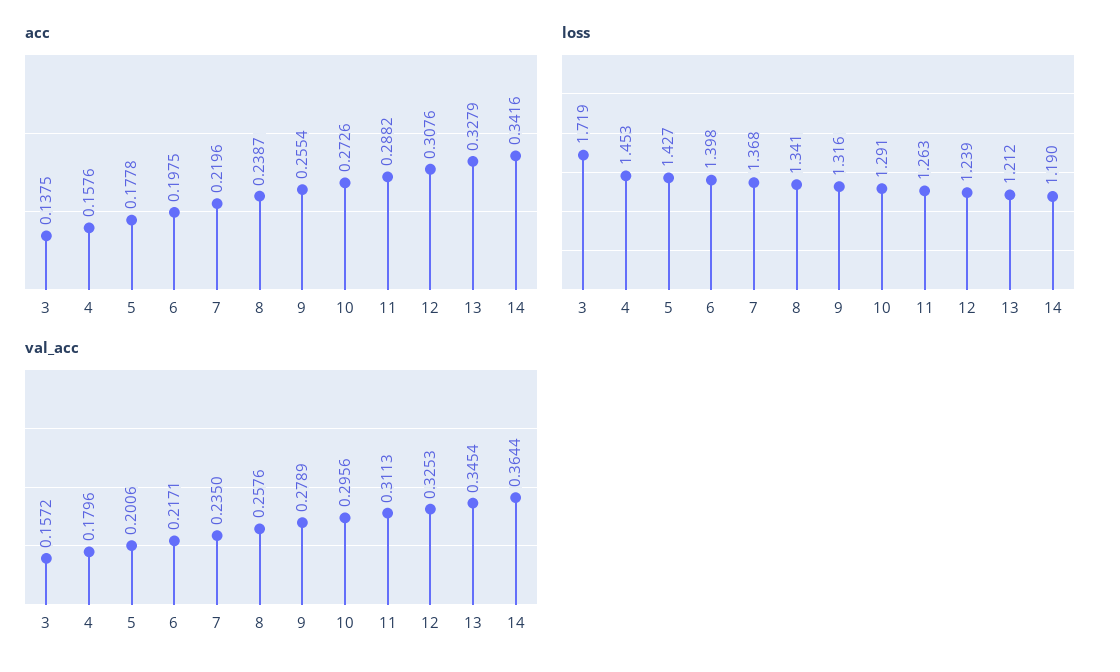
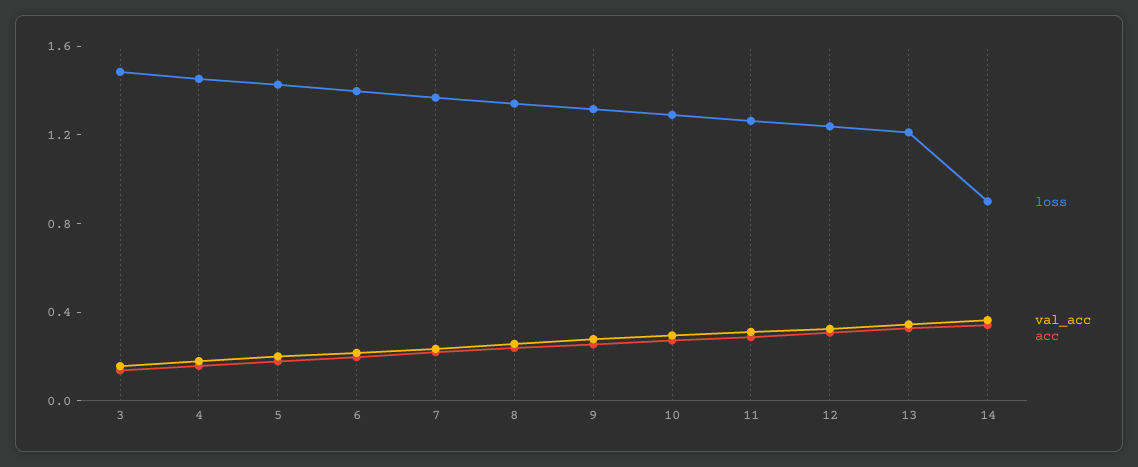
  {
    "acc": {
      "3": 0.1375,
      "4": 0.1576,
      "5": 0.1778,
      "6": 0.1975,
      "7": 0.2196,
      "8": 0.2387,
      "9": 0.2554,
      "10": 0.2726,
      "11": 0.2882,
      "12": 0.3076,
      "13": 0.3279,
      "14": 0.3416
    },
    "loss": {
-     "3": 1.719,
+     "3": 1.5,
      "4": 1.453,
      "5": 1.427,
      "6": 1.398,
      "7": 1.368,
      "8": 1.341,
      "9": 1.316,
      "10": 1.291,
      "11": 1.263,
      "12": 1.239,
      "13": 1.212,
-     "14": 1.19
+     "14": 0.9
    },
    "val_acc": {
      "3": 0.1572,
      "4": 0.1796,
      "5": 0.2006,
      "6": 0.2171,
      "7": 0.235,
      "8": 0.2576,
      "9": 0.2789,
      "10": 0.2956,
      "11": 0.3113,
      "12": 0.3253,
      "13": 0.3454,
      "14": 0.3644
    }
  }

